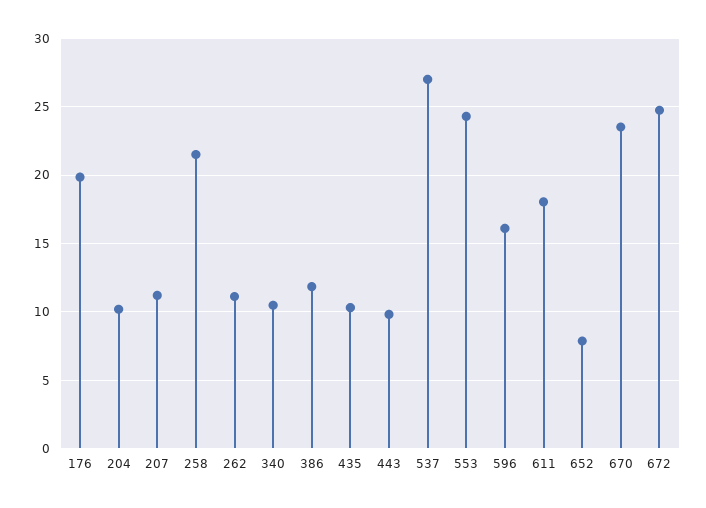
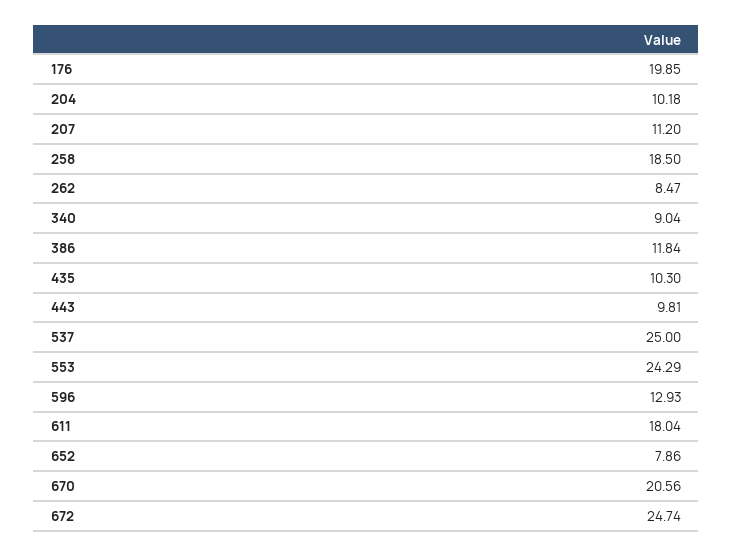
  {
    "176": 19.85,
    "204": 10.18,
    "207": 11.2,
-   "258": 21.5,
+   "258": 18.5,
-   "262": 11,
+   "262": 8.47,
-   "340": 10.5,
+   "340": 9.04,
    "386": 11.84,
    "435": 10.3,
    "443": 9.81,
-   "537": 27,
+   "537": 25,
    "553": 24.29,
-   "596": 16,
+   "596": 12.93,
    "611": 18.04,
    "652": 7.86,
-   "670": 23.5,
+   "670": 20.56,
    "672": 24.74
  }

